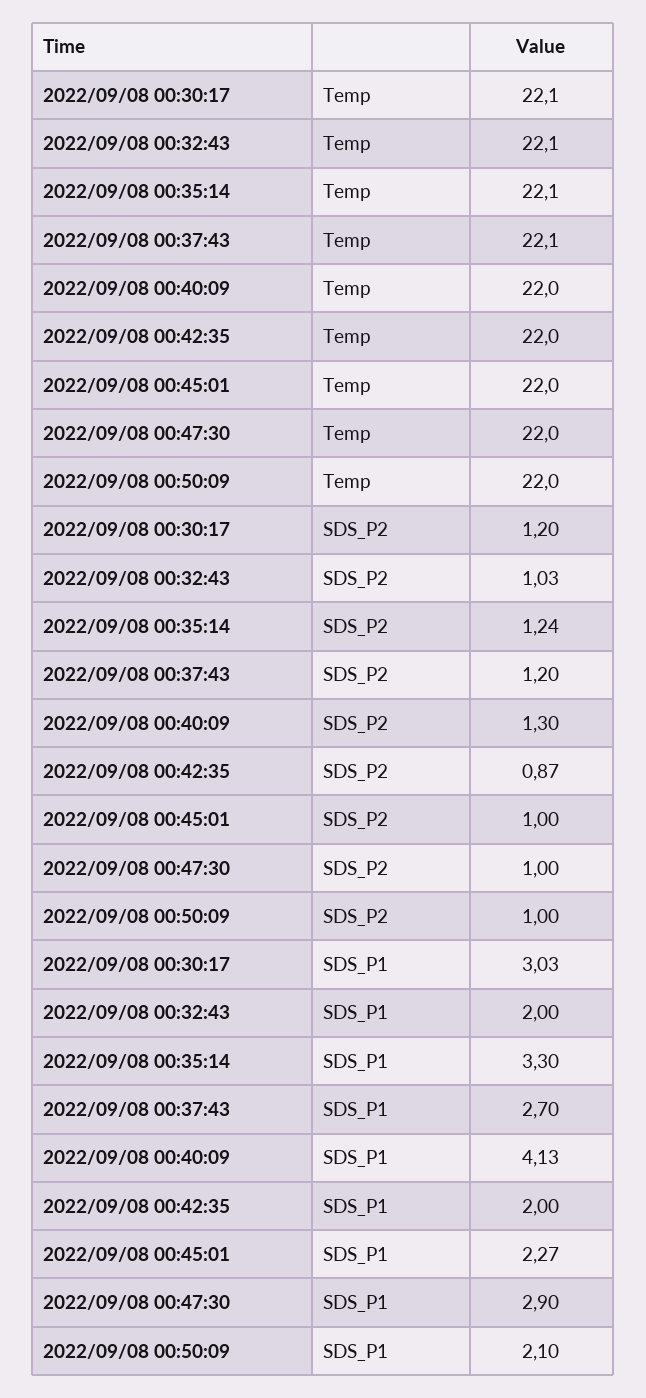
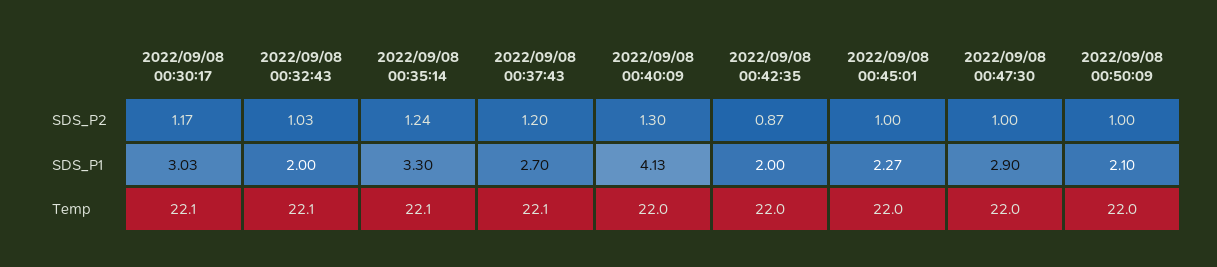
  {
    "2022/09/08 00:30:17": {
      "Temp": 22.1,
-     "SDS_P2": 1.2,
+     "SDS_P2": 1.17,
      "SDS_P1": 3.03
    },
    "2022/09/08 00:32:43": {
      "Temp": 22.1,
      "SDS_P2": 1.03,
      "SDS_P1": 2
    },
    "2022/09/08 00:35:14": {
      "Temp": 22.1,
      "SDS_P2": 1.24,
      "SDS_P1": 3.3
    },
    "2022/09/08 00:37:43": {
      "Temp": 22.1,
      "SDS_P2": 1.2,
      "SDS_P1": 2.7
    },
    "2022/09/08 00:40:09": {
      "Temp": 22,
      "SDS_P2": 1.3,
      "SDS_P1": 4.13
    },
    "2022/09/08 00:42:35": {
      "Temp": 22,
      "SDS_P2": 0.87,
      "SDS_P1": 2
    },
    "2022/09/08 00:45:01": {
      "Temp": 22,
      "SDS_P2": 1,
      "SDS_P1": 2.27
    },
    "2022/09/08 00:47:30": {
      "Temp": 22,
      "SDS_P2": 1,
      "SDS_P1": 2.9
    },
    "2022/09/08 00:50:09": {
      "Temp": 22,
      "SDS_P2": 1,
      "SDS_P1": 2.1
    }
  }

